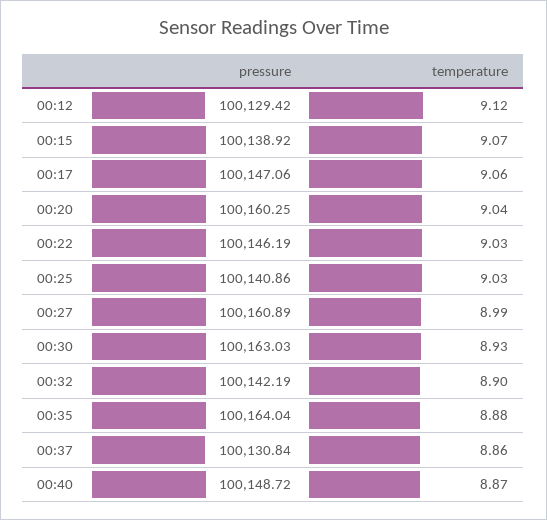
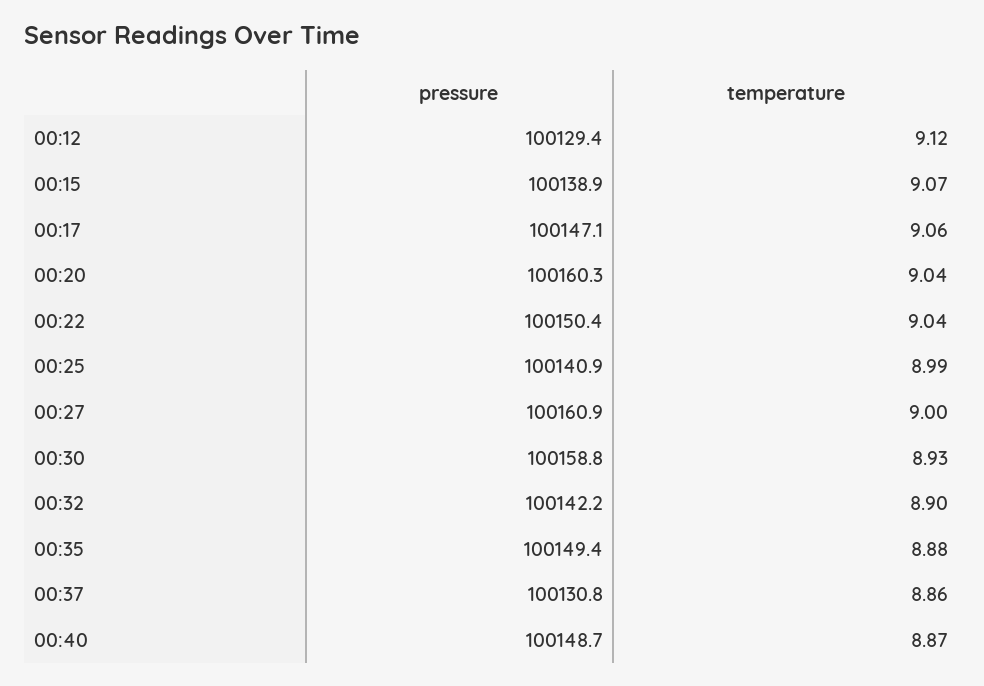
  {
    "pressure": {
      "00:12": 100129.42,
      "00:15": 100138.92,
      "00:17": 100147.06,
      "00:20": 100160.25,
-     "00:22": 100146.19,
+     "00:22": 100150.4,
      "00:25": 100140.86,
      "00:27": 100160.89,
-     "00:30": 100163.03,
+     "00:30": 100158.8,
      "00:32": 100142.19,
-     "00:35": 100164.04,
+     "00:35": 100149.4,
      "00:37": 100130.84,
      "00:40": 100148.72
    },
    "temperature": {
      "00:12": 9.12,
      "00:15": 9.07,
      "00:17": 9.06,
      "00:20": 9.04,
-     "00:22": 9.03,
+     "00:22": 9.04,
-     "00:25": 9.03,
+     "00:25": 8.99,
-     "00:27": 8.99,
+     "00:27": 9,
      "00:30": 8.93,
      "00:32": 8.9,
      "00:35": 8.88,
      "00:37": 8.86,
      "00:40": 8.87
    }
  }

